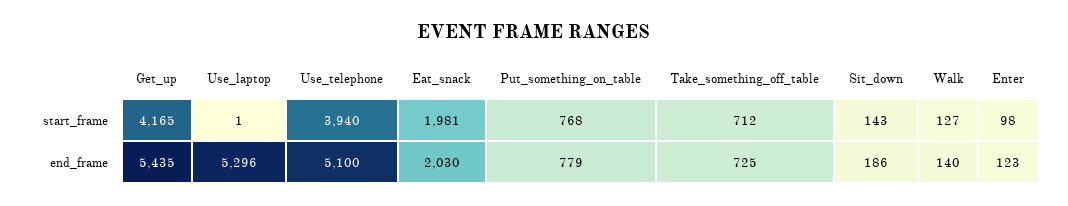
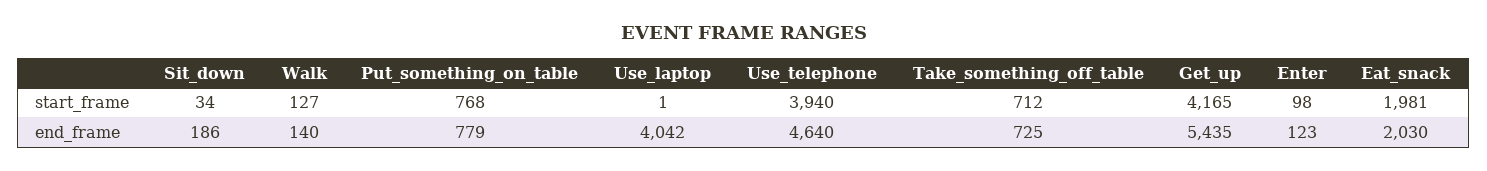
  {
    "Get_up": {
      "start_frame": 4165,
      "end_frame": 5435
    },
    "Use_laptop": {
      "start_frame": 1,
-     "end_frame": 5296
+     "end_frame": 4042
    },
    "Use_telephone": {
      "start_frame": 3940,
-     "end_frame": 5100
+     "end_frame": 4640
    },
    "Eat_snack": {
      "start_frame": 1981,
      "end_frame": 2030
    },
    "Put_something_on_table": {
      "start_frame": 768,
      "end_frame": 779
    },
    "Take_something_off_table": {
      "start_frame": 712,
      "end_frame": 725
    },
    "Sit_down": {
-     "start_frame": 143,
+     "start_frame": 34,
      "end_frame": 186
    },
    "Walk": {
      "start_frame": 127,
      "end_frame": 140
    },
    "Enter": {
      "start_frame": 98,
      "end_frame": 123
    }
  }

